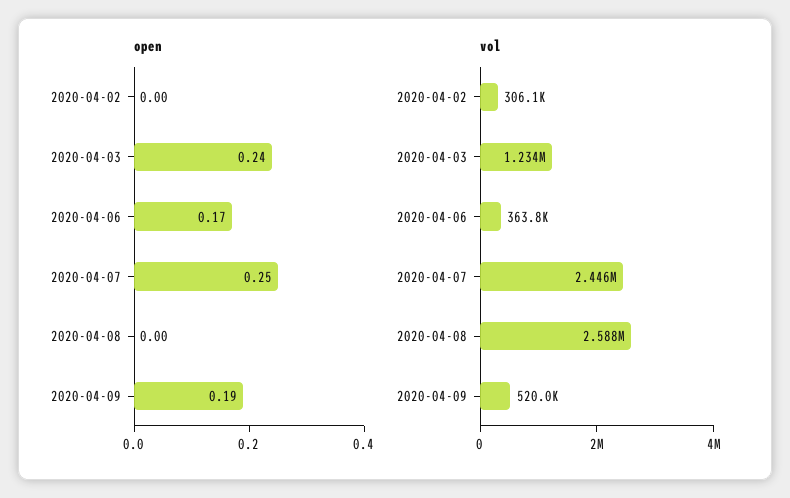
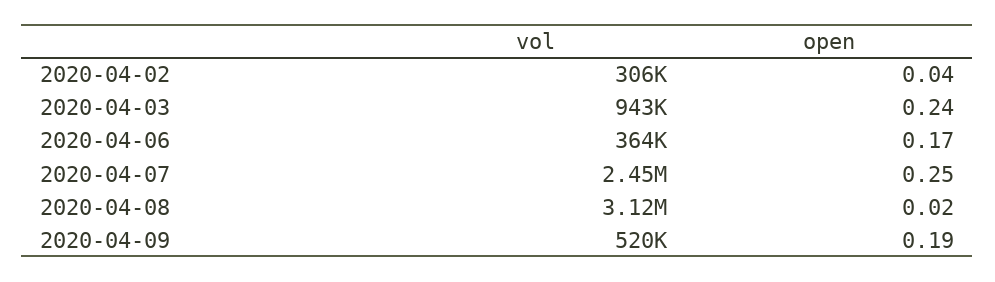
  {
    "open": {
-     "2020-04-02": 0,
+     "2020-04-02": 0.04,
      "2020-04-03": 0.24,
      "2020-04-06": 0.17,
      "2020-04-07": 0.25,
-     "2020-04-08": 0,
+     "2020-04-08": 0.02,
      "2020-04-09": 0.19
    },
    "vol": {
      "2020-04-02": 306100,
-     "2020-04-03": 1234000,
+     "2020-04-03": 943000,
      "2020-04-06": 363800,
      "2020-04-07": 2446000,
-     "2020-04-08": 2588000,
+     "2020-04-08": 3120000,
      "2020-04-09": 520000
    }
  }

